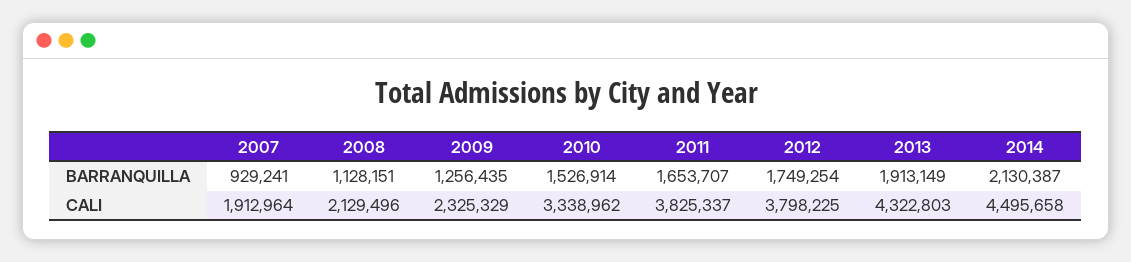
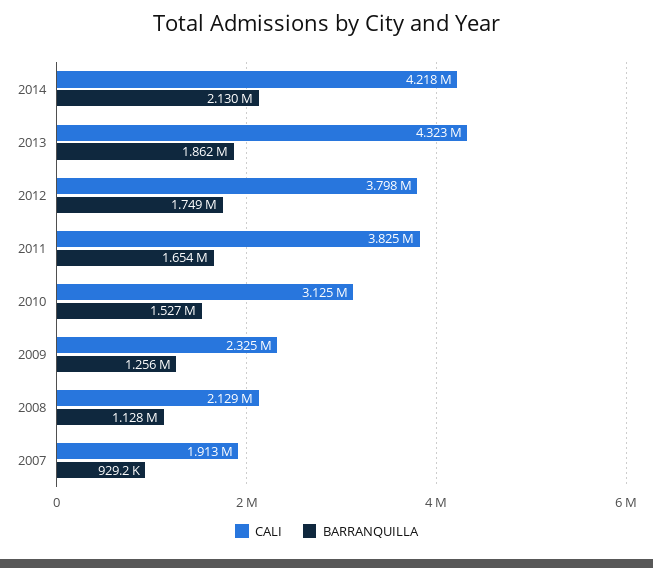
  {
    "BARRANQUILLA": {
      "2007": 929241,
      "2008": 1128151,
      "2009": 1256435,
      "2010": 1526914,
      "2011": 1653707,
      "2012": 1749254,
-     "2013": 1913149,
+     "2013": 1862000,
      "2014": 2130387
    },
    "CALI": {
      "2007": 1912964,
      "2008": 2129496,
      "2009": 2325329,
-     "2010": 3338962,
+     "2010": 3125000,
      "2011": 3825337,
      "2012": 3798225,
      "2013": 4322803,
-     "2014": 4495658
+     "2014": 4218000
    }
  }

